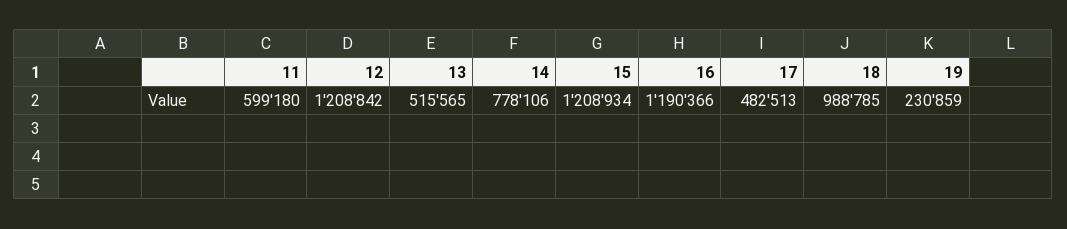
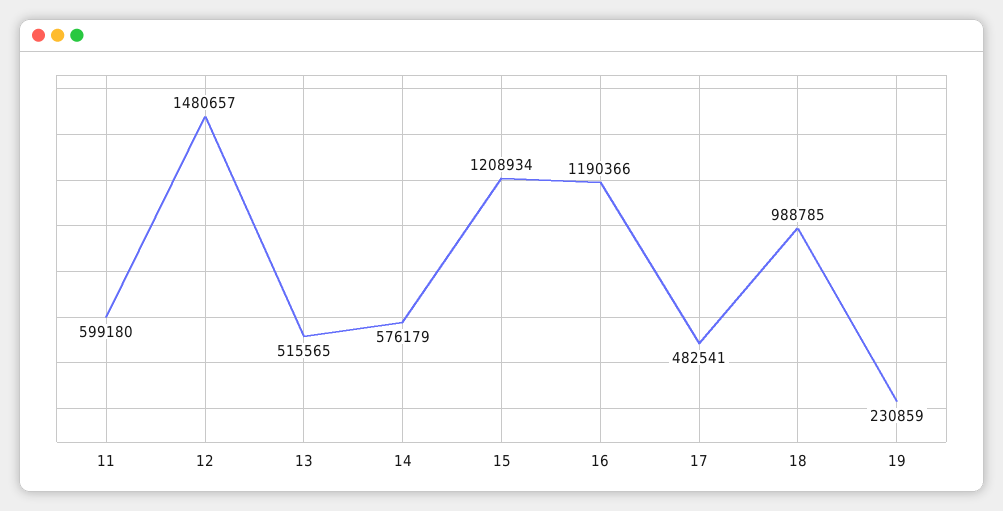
  {
    "11": 599180,
-   "12": 1208842,
+   "12": 1480657,
    "13": 515565,
-   "14": 778106,
+   "14": 576179,
    "15": 1208934,
    "16": 1190366,
-   "17": 482513,
+   "17": 482541,
    "18": 988785,
    "19": 230859
  }

